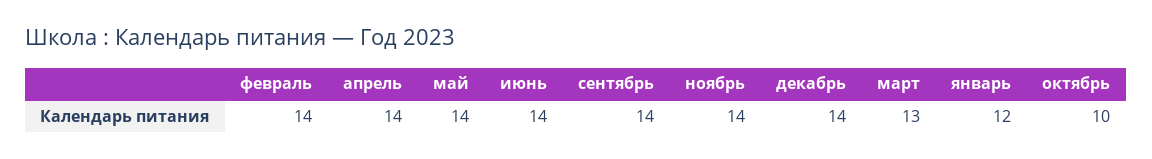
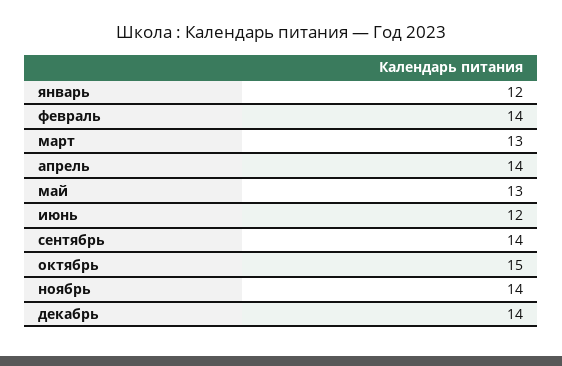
  {
    "февраль": 14,
    "апрель": 14,
-   "май": 14,
+   "май": 13,
-   "июнь": 14,
+   "июнь": 12,
    "сентябрь": 14,
    "ноябрь": 14,
    "декабрь": 14,
    "март": 13,
    "январь": 12,
-   "октябрь": 10
+   "октябрь": 15
  }

